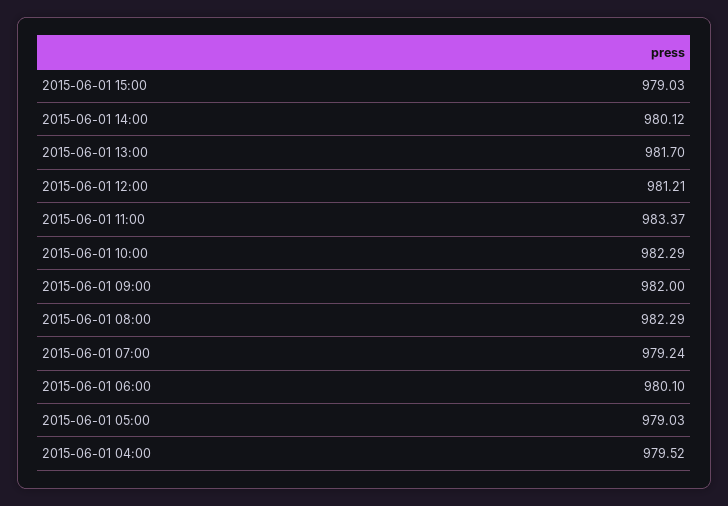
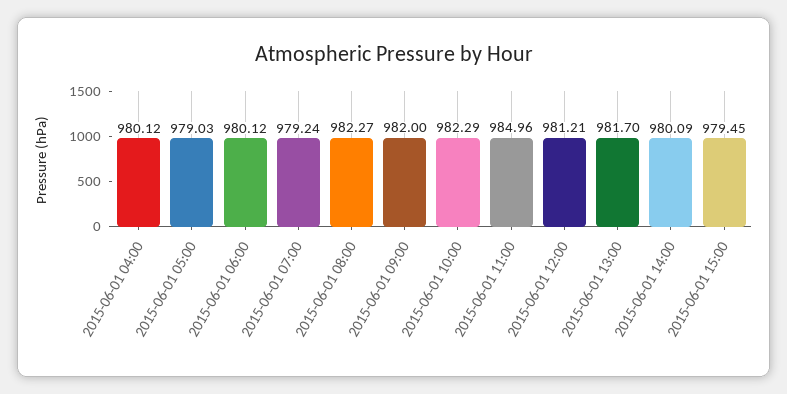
  {
-   "2015-06-01 15:00": 979.03,
+   "2015-06-01 15:00": 979.45,
-   "2015-06-01 14:00": 980.12,
+   "2015-06-01 14:00": 980.09,
    "2015-06-01 13:00": 981.7,
    "2015-06-01 12:00": 981.21,
-   "2015-06-01 11:00": 983.37,
+   "2015-06-01 11:00": 984.96,
    "2015-06-01 10:00": 982.29,
    "2015-06-01 09:00": 982,
-   "2015-06-01 08:00": 982.29,
+   "2015-06-01 08:00": 982.27,
    "2015-06-01 07:00": 979.24,
-   "2015-06-01 06:00": 980.1,
+   "2015-06-01 06:00": 980.12,
    "2015-06-01 05:00": 979.03,
-   "2015-06-01 04:00": 979.52
+   "2015-06-01 04:00": 980.12
  }

